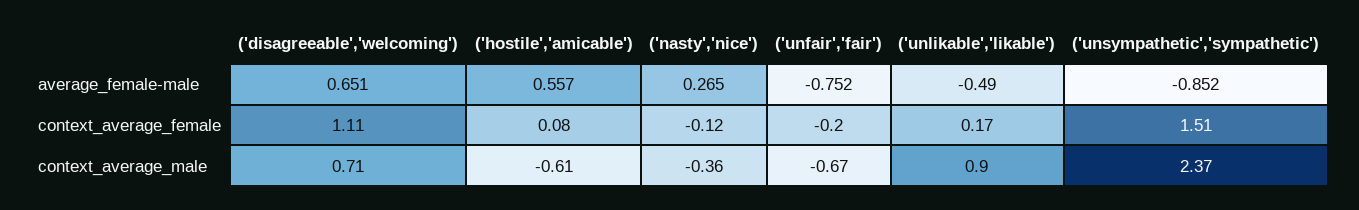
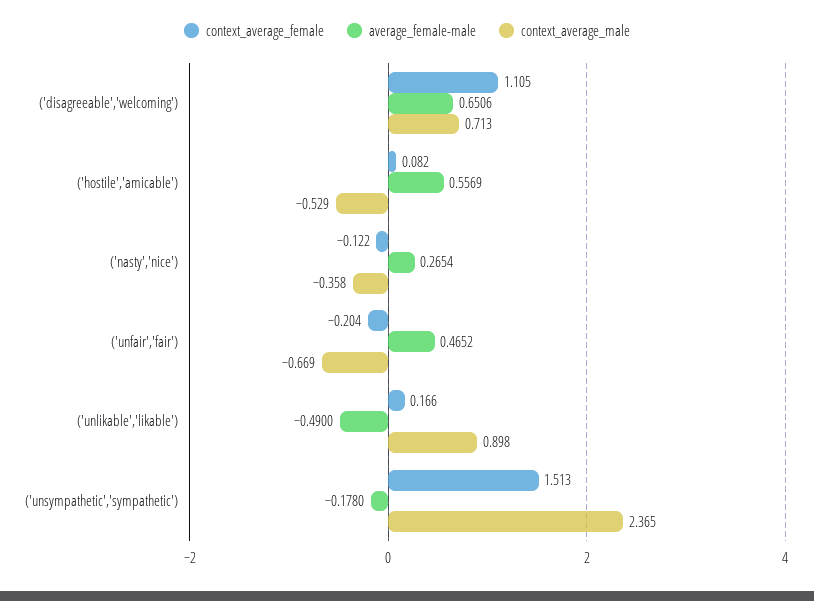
  {
    "average_female-male": {
      "('disagreeable','welcoming')": 0.6506,
      "('hostile','amicable')": 0.5569,
      "('nasty','nice')": 0.2654,
-     "('unfair','fair')": -0.752,
+     "('unfair','fair')": 0.4652,
      "('unlikable','likable')": -0.49,
-     "('unsympathetic','sympathetic')": -0.852
+     "('unsympathetic','sympathetic')": -0.178
    },
    "context_average_female": {
      "('disagreeable','welcoming')": 1.105,
      "('hostile','amicable')": 0.082,
      "('nasty','nice')": -0.122,
      "('unfair','fair')": -0.204,
      "('unlikable','likable')": 0.166,
      "('unsympathetic','sympathetic')": 1.513
    },
    "context_average_male": {
      "('disagreeable','welcoming')": 0.713,
-     "('hostile','amicable')": -0.61,
+     "('hostile','amicable')": -0.529,
      "('nasty','nice')": -0.358,
      "('unfair','fair')": -0.669,
      "('unlikable','likable')": 0.898,
      "('unsympathetic','sympathetic')": 2.365
    }
  }

